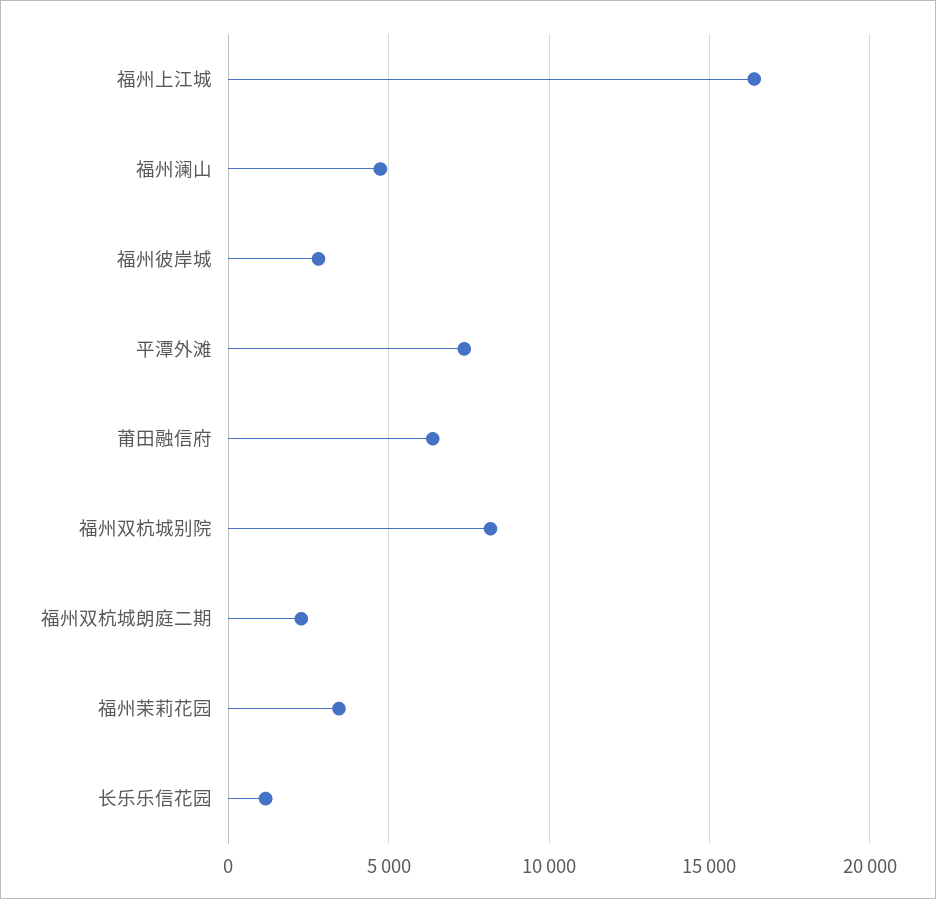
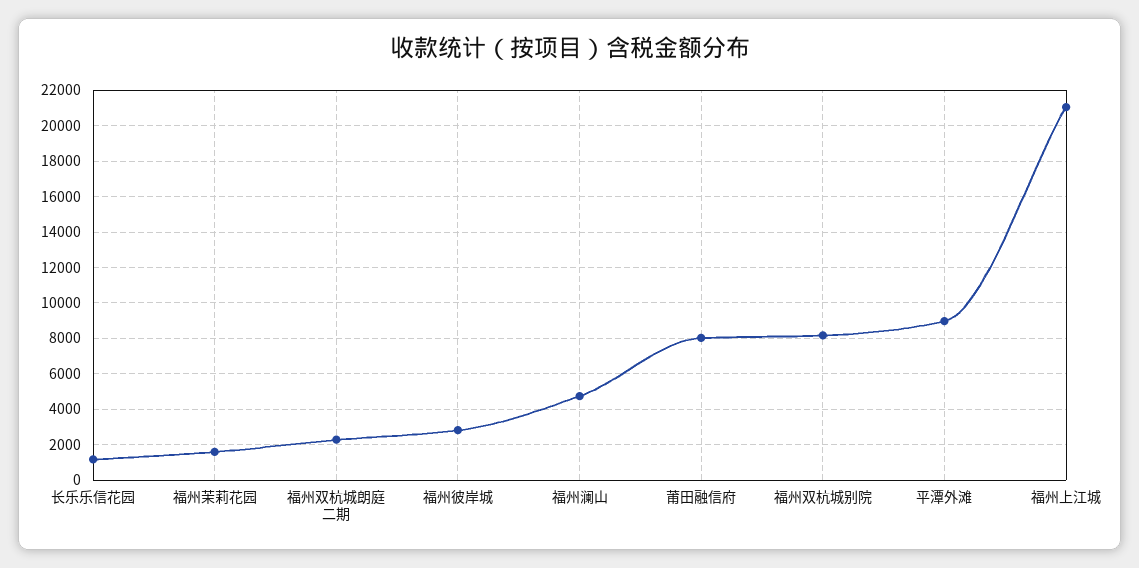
  {
-   "福州上江城": 16500,
+   "福州上江城": 21000,
    "福州澜山": 4500,
    "福州彼岸城": 3000,
-   "平潭外滩": 7500,
+   "平潭外滩": 9000,
-   "莆田融信府": 6500,
+   "莆田融信府": 8000,
    "福州双杭城别院": 8000,
    "福州双杭城朗庭二期": 2500,
-   "福州茉莉花园": 3500,
+   "福州茉莉花园": 1500,
    "长乐乐信花园": 1000
  }

